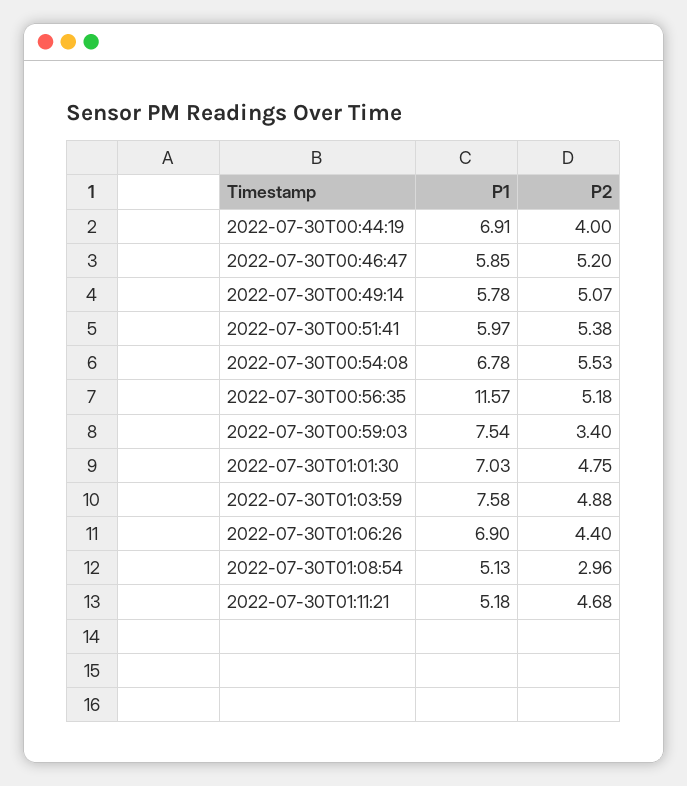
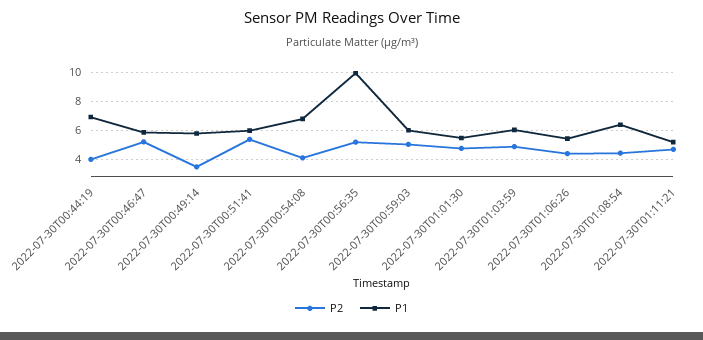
  {
    "P1": {
      "2022-07-30T00:44:19": 6.91,
      "2022-07-30T00:46:47": 5.85,
      "2022-07-30T00:49:14": 5.78,
      "2022-07-30T00:51:41": 5.97,
      "2022-07-30T00:54:08": 6.78,
-     "2022-07-30T00:56:35": 11.57,
+     "2022-07-30T00:56:35": 10,
-     "2022-07-30T00:59:03": 7.54,
+     "2022-07-30T00:59:03": 6,
-     "2022-07-30T01:01:30": 7.03,
+     "2022-07-30T01:01:30": 5.5,
-     "2022-07-30T01:03:59": 7.58,
+     "2022-07-30T01:03:59": 6,
-     "2022-07-30T01:06:26": 6.9,
+     "2022-07-30T01:06:26": 5.5,
-     "2022-07-30T01:08:54": 5.13,
+     "2022-07-30T01:08:54": 6.5,
      "2022-07-30T01:11:21": 5.18
    },
    "P2": {
      "2022-07-30T00:44:19": 4,
      "2022-07-30T00:46:47": 5.2,
-     "2022-07-30T00:49:14": 5.07,
+     "2022-07-30T00:49:14": 3.5,
      "2022-07-30T00:51:41": 5.38,
-     "2022-07-30T00:54:08": 5.53,
+     "2022-07-30T00:54:08": 4,
      "2022-07-30T00:56:35": 5.18,
-     "2022-07-30T00:59:03": 3.4,
+     "2022-07-30T00:59:03": 5,
      "2022-07-30T01:01:30": 4.75,
      "2022-07-30T01:03:59": 4.88,
      "2022-07-30T01:06:26": 4.4,
-     "2022-07-30T01:08:54": 2.96,
+     "2022-07-30T01:08:54": 4.5,
      "2022-07-30T01:11:21": 4.68
    }
  }

